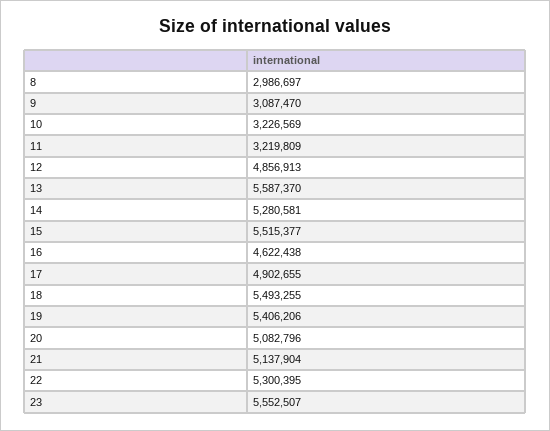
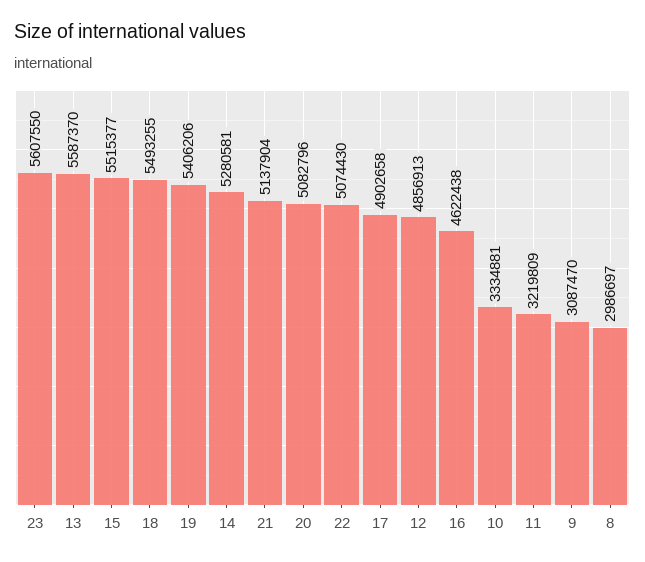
  {
    "8": 2986697,
    "9": 3087470,
-   "10": 3226569,
+   "10": 3334881,
    "11": 3219809,
    "12": 4856913,
    "13": 5587370,
    "14": 5280581,
    "15": 5515377,
    "16": 4622438,
-   "17": 4902655,
+   "17": 4902658,
    "18": 5493255,
    "19": 5406206,
    "20": 5082796,
    "21": 5137904,
-   "22": 5300395,
+   "22": 5074430,
-   "23": 5552507
+   "23": 5607550
  }

